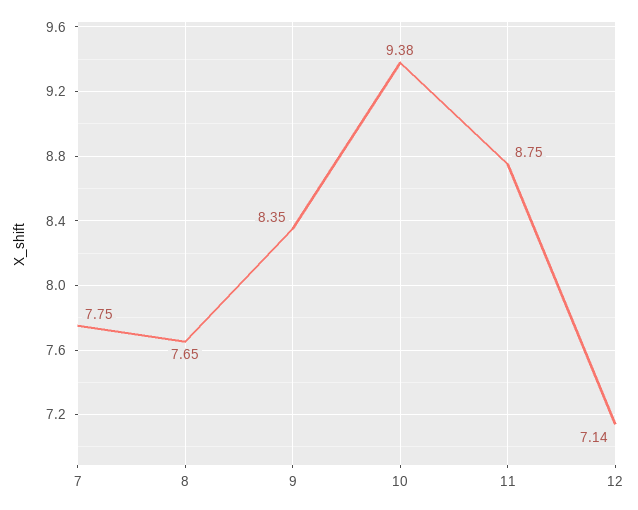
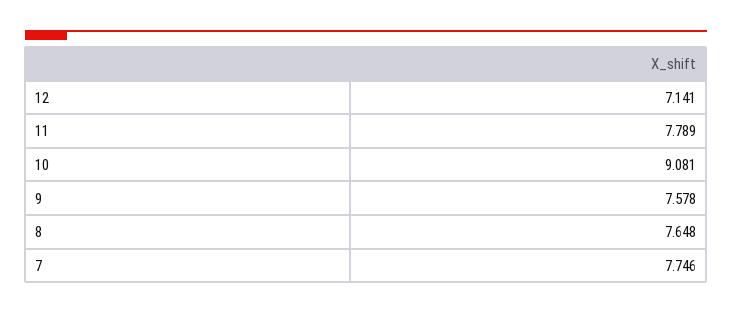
  {
    "7": 7.746,
    "8": 7.648,
-   "9": 8.35,
+   "9": 7.578,
-   "10": 9.38,
+   "10": 9.081,
-   "11": 8.75,
+   "11": 7.789,
    "12": 7.141
  }

